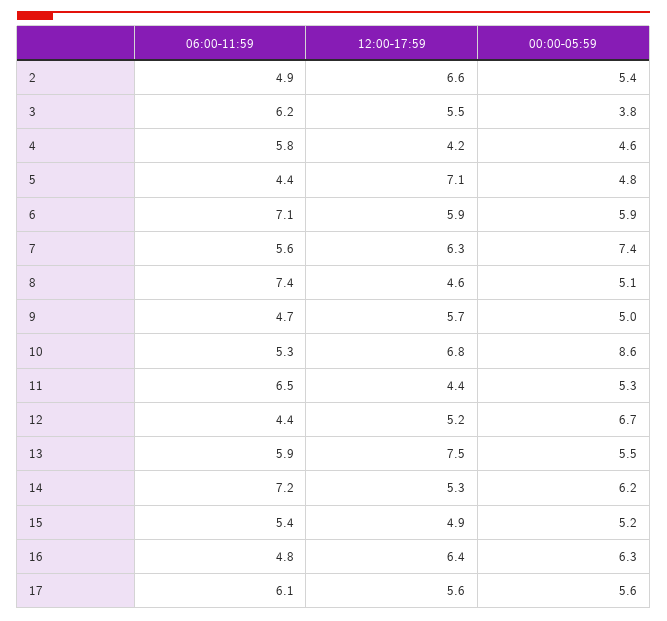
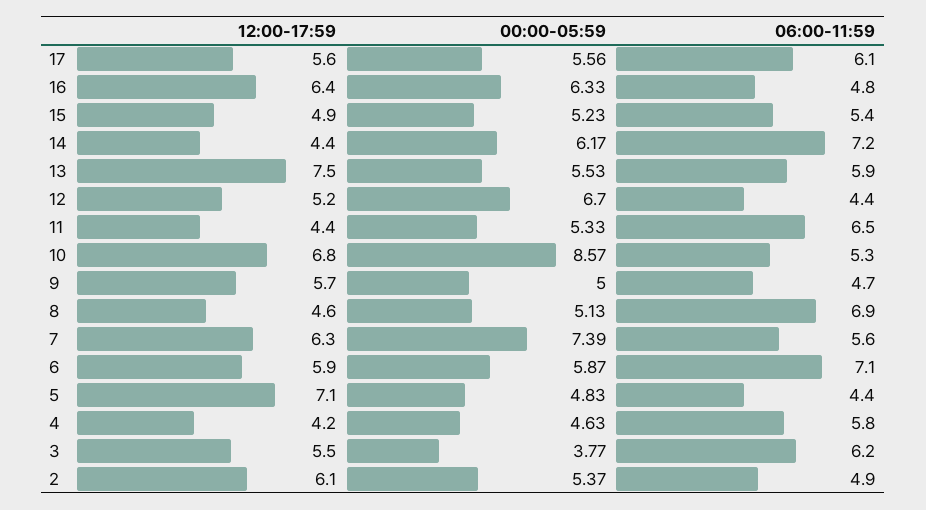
  {
    "06:00-11:59": {
      "2": 4.9,
      "3": 6.2,
      "4": 5.8,
      "5": 4.4,
      "6": 7.1,
      "7": 5.6,
-     "8": 7.4,
+     "8": 6.9,
      "9": 4.7,
      "10": 5.3,
      "11": 6.5,
      "12": 4.4,
      "13": 5.9,
      "14": 7.2,
      "15": 5.4,
      "16": 4.8,
      "17": 6.1
    },
    "12:00-17:59": {
-     "2": 6.6,
+     "2": 6.1,
      "3": 5.5,
      "4": 4.2,
      "5": 7.1,
      "6": 5.9,
      "7": 6.3,
      "8": 4.6,
      "9": 5.7,
      "10": 6.8,
      "11": 4.4,
      "12": 5.2,
      "13": 7.5,
-     "14": 5.3,
+     "14": 4.4,
      "15": 4.9,
      "16": 6.4,
      "17": 5.6
    },
    "00:00-05:59": {
      "2": 5.37,
      "3": 3.77,
      "4": 4.63,
      "5": 4.83,
      "6": 5.87,
      "7": 7.39,
      "8": 5.13,
      "9": 5,
      "10": 8.57,
      "11": 5.33,
      "12": 6.7,
      "13": 5.53,
      "14": 6.17,
      "15": 5.23,
      "16": 6.33,
      "17": 5.56
    }
  }

